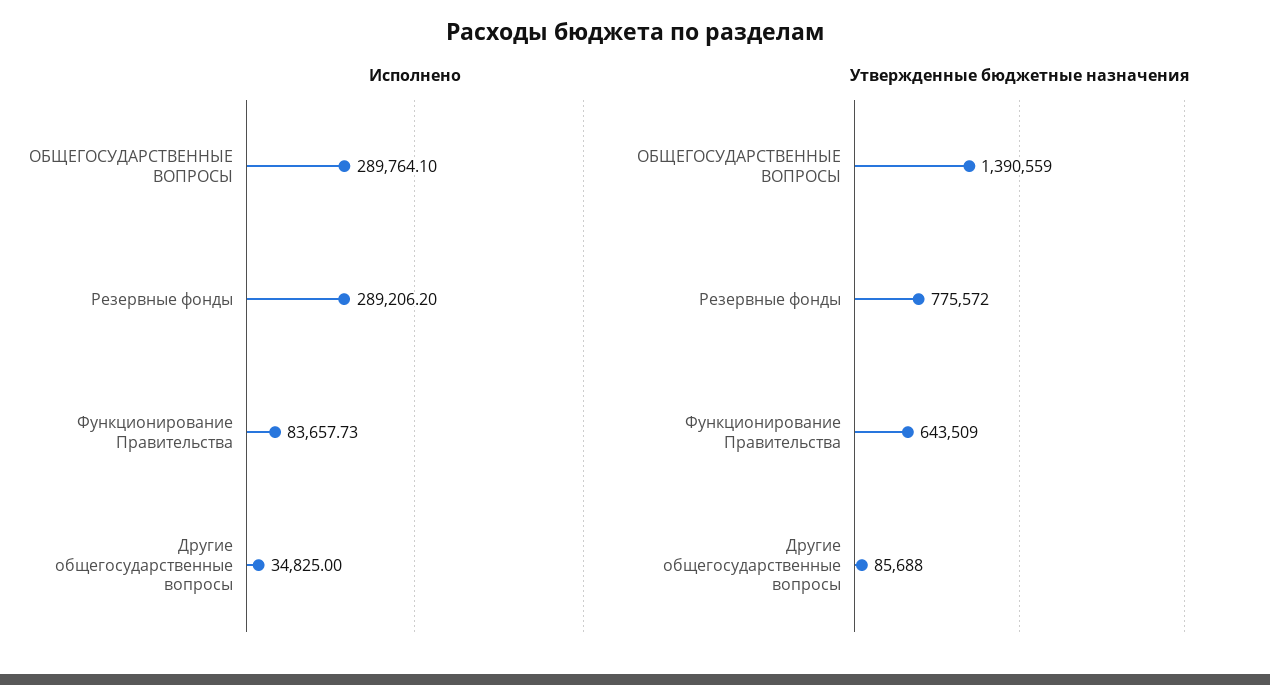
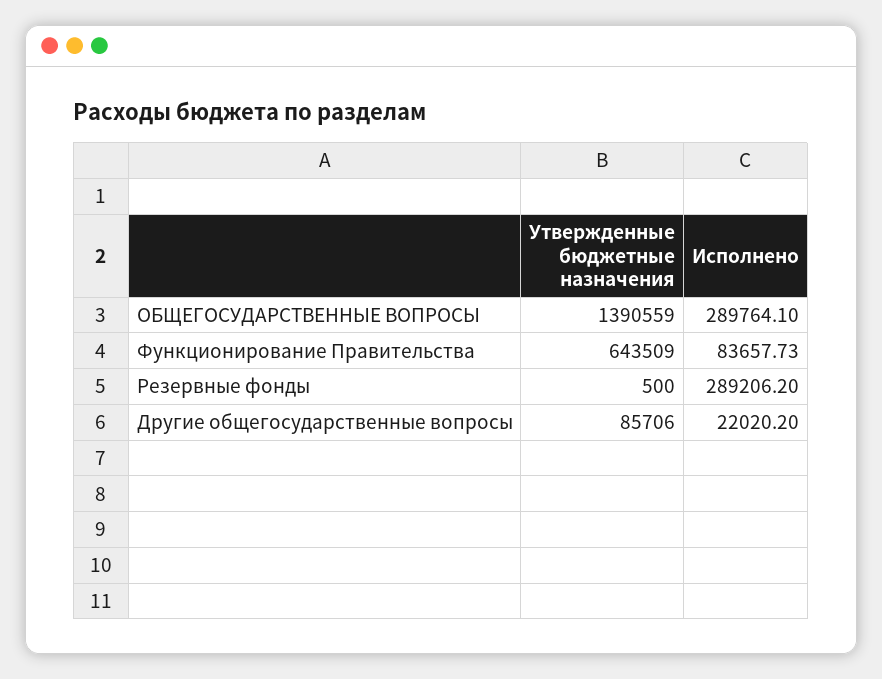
  {
    "Исполнено": {
      "ОБЩЕГОСУДАРСТВЕННЫЕ ВОПРОСЫ": 289764.1,
      "Резервные фонды": 289206.2,
      "Функционирование Правительства": 83657.73,
-     "Другие общегосударственные вопросы": 34825
+     "Другие общегосударственные вопросы": 22020.2
    },
    "Утвержденные бюджетные назначения": {
      "ОБЩЕГОСУДАРСТВЕННЫЕ ВОПРОСЫ": 1390559,
-     "Резервные фонды": 775572,
+     "Резервные фонды": 500,
      "Функционирование Правительства": 643509,
-     "Другие общегосударственные вопросы": 85688
+     "Другие общегосударственные вопросы": 85706
    }
  }

